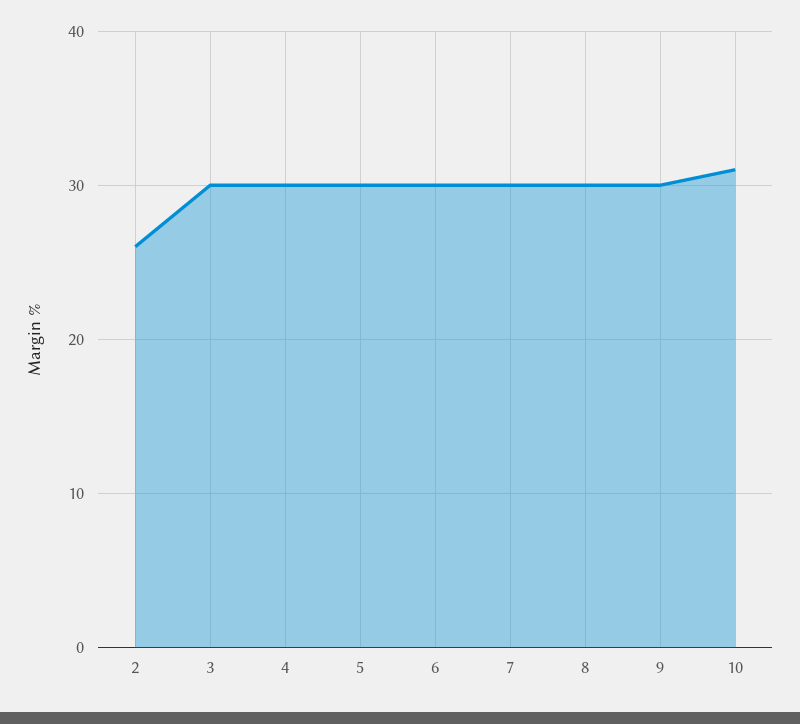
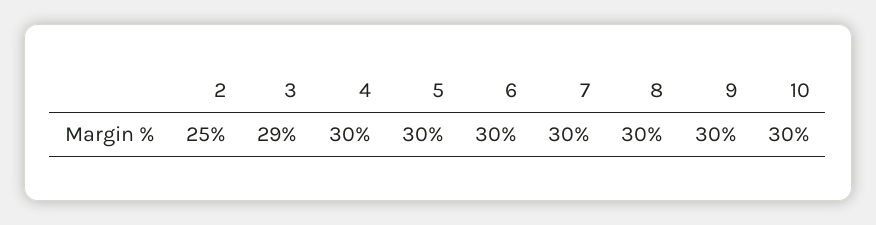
  {
-   "2": 26,
+   "2": 25,
-   "3": 30,
+   "3": 29,
    "4": 30,
    "5": 30,
    "6": 30,
    "7": 30,
    "8": 30,
    "9": 30,
-   "10": 31
+   "10": 30
  }

